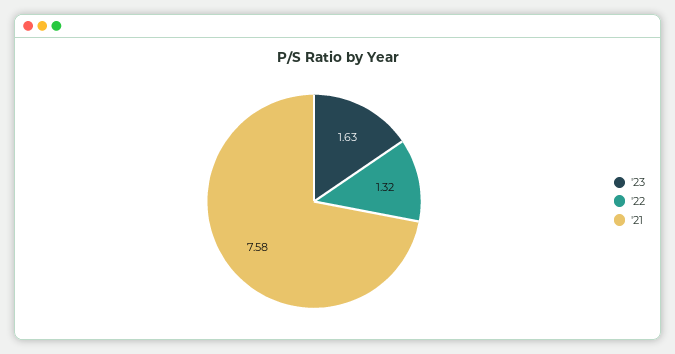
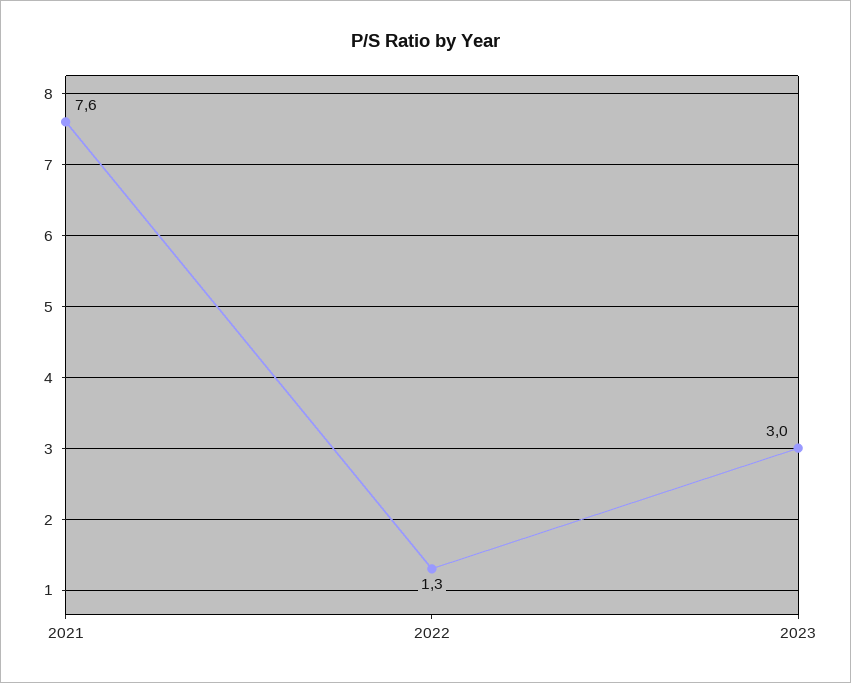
  {
-   "'23": 1.63,
+   "'23": 3,
    "'22": 1.32,
    "'21": 7.58
  }

